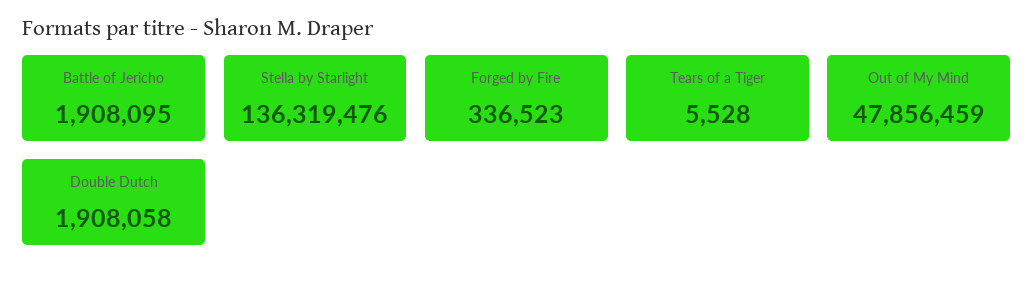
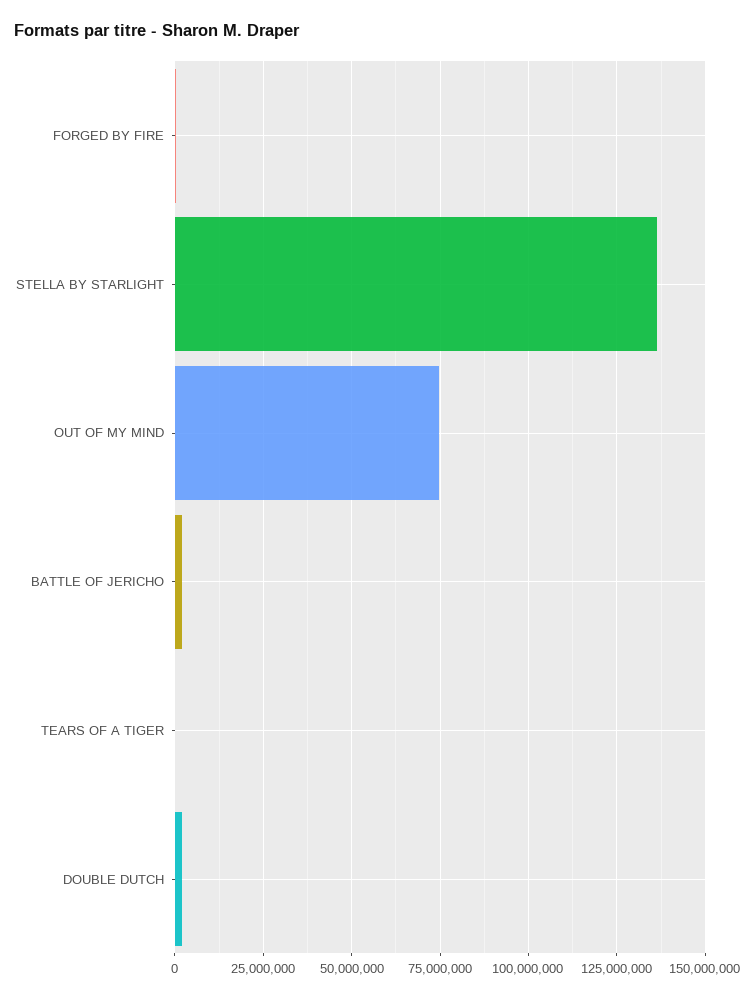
  {
    "Battle of Jericho": 1908095,
    "Stella by Starlight": 136319476,
    "Forged by Fire": 336523,
    "Tears of a Tiger": 5528,
-   "Out of My Mind": 47856459,
+   "Out of My Mind": 75000000,
    "Double Dutch": 1908058
  }

